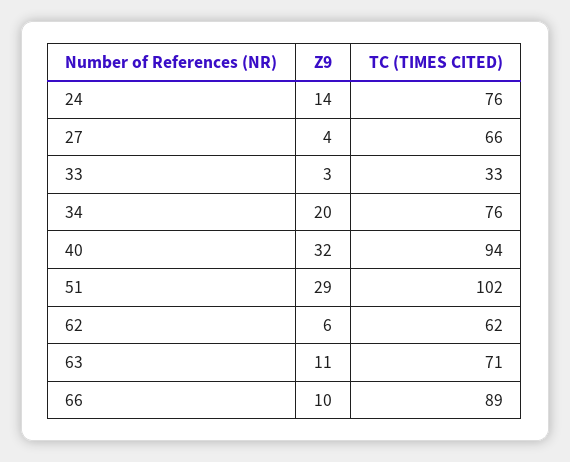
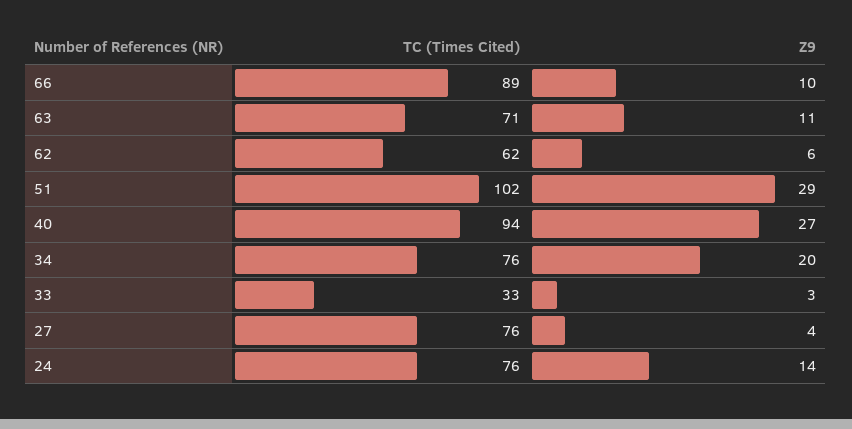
  {
    "Z9": {
      "24": 14,
      "27": 4,
      "33": 3,
      "34": 20,
-     "40": 32,
+     "40": 27,
      "51": 29,
      "62": 6,
      "63": 11,
      "66": 10
    },
    "TC (TIMES CITED)": {
      "24": 76,
-     "27": 66,
+     "27": 76,
      "33": 33,
      "34": 76,
      "40": 94,
      "51": 102,
      "62": 62,
      "63": 71,
      "66": 89
    }
  }

